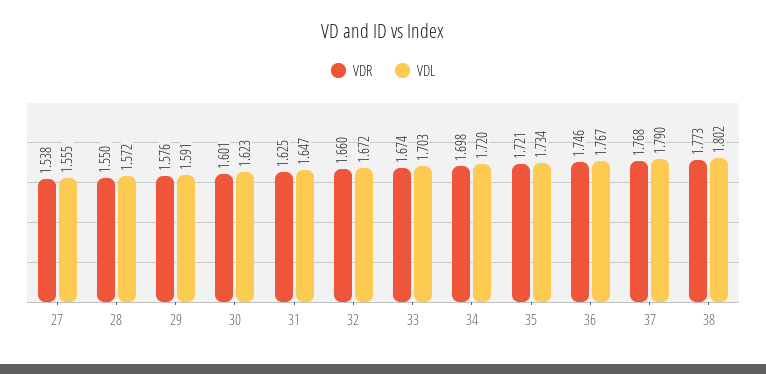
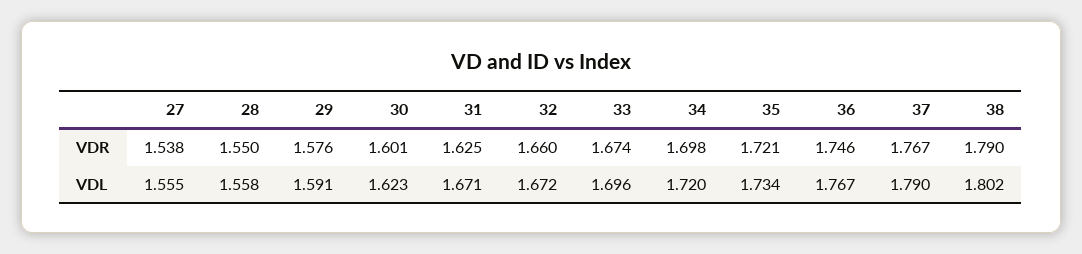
  {
    "VDR": {
      "27": 1.538,
      "28": 1.55,
      "29": 1.576,
      "30": 1.601,
      "31": 1.625,
      "32": 1.66,
      "33": 1.674,
      "34": 1.698,
      "35": 1.721,
      "36": 1.746,
-     "37": 1.768,
+     "37": 1.767,
-     "38": 1.773
+     "38": 1.79
    },
    "VDL": {
      "27": 1.555,
-     "28": 1.572,
+     "28": 1.558,
      "29": 1.591,
      "30": 1.623,
-     "31": 1.647,
+     "31": 1.671,
      "32": 1.672,
-     "33": 1.703,
+     "33": 1.696,
      "34": 1.72,
      "35": 1.734,
      "36": 1.767,
      "37": 1.79,
      "38": 1.802
    }
  }

